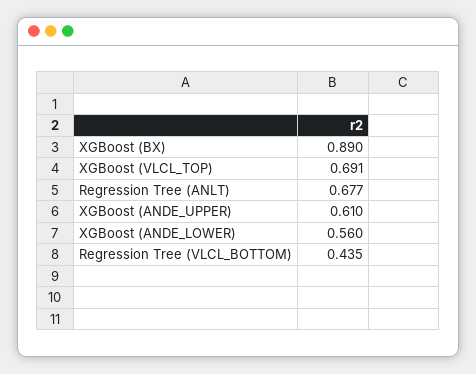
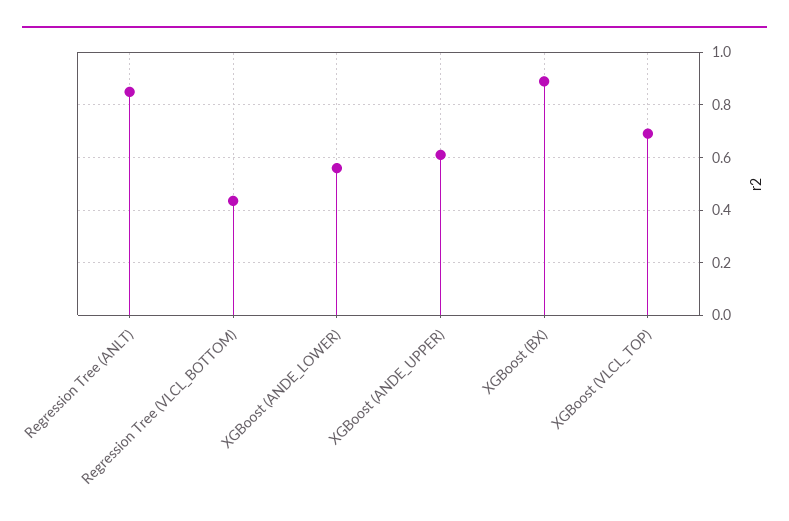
  {
    "XGBoost (BX)": 0.89,
    "XGBoost (VLCL_TOP)": 0.691,
-   "Regression Tree (ANLT)": 0.677,
+   "Regression Tree (ANLT)": 0.85,
    "XGBoost (ANDE_UPPER)": 0.61,
    "XGBoost (ANDE_LOWER)": 0.56,
    "Regression Tree (VLCL_BOTTOM)": 0.435
  }

